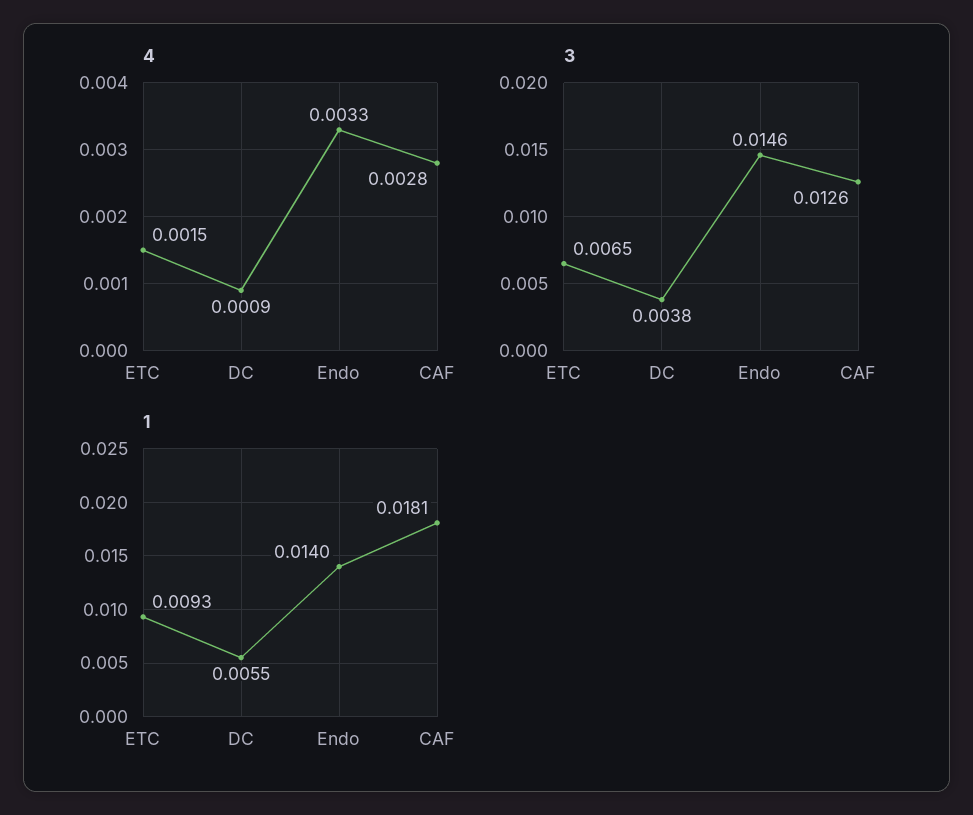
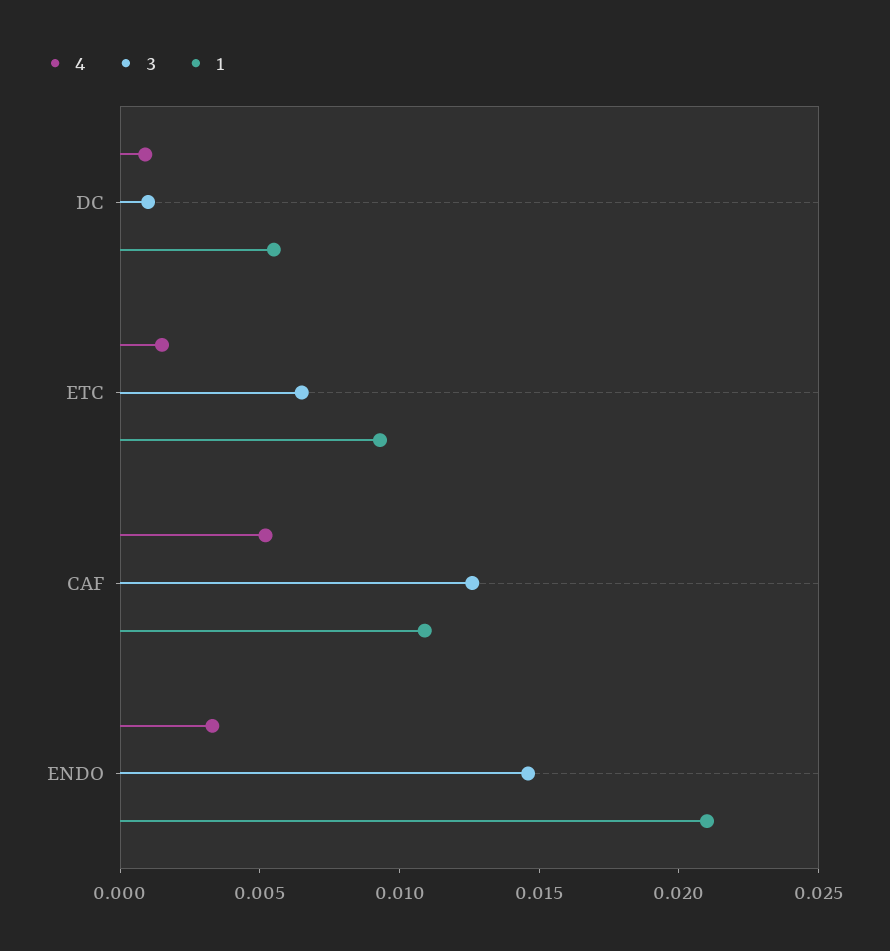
  {
    "4": {
      "ETC": 0.0015,
      "DC": 0.0009,
      "Endo": 0.0033,
-     "CAF": 0.0028
+     "CAF": 0.005
    },
    "3": {
      "ETC": 0.0065,
-     "DC": 0.0038,
+     "DC": 0.001,
      "Endo": 0.0146,
      "CAF": 0.0126
    },
    "1": {
      "ETC": 0.0093,
      "DC": 0.0055,
-     "Endo": 0.014,
+     "Endo": 0.021,
-     "CAF": 0.0181
+     "CAF": 0.011
    }
  }

